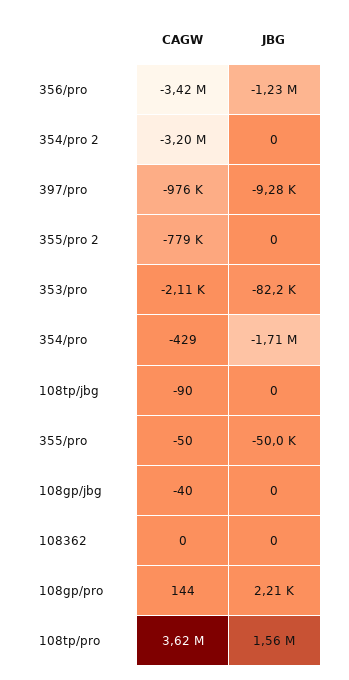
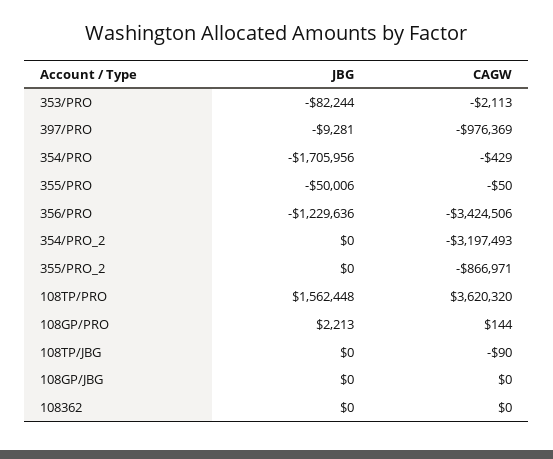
  {
    "CAGW": {
      "356/pro": -3424506,
      "354/pro 2": -3197493,
      "397/pro": -976369,
-     "355/pro 2": -779000,
+     "355/pro 2": -866971,
      "353/pro": -2113,
      "354/pro": -429,
      "108tp/jbg": -90,
      "355/pro": -50,
-     "108gp/jbg": -40,
+     "108gp/jbg": 0,
      "108362": 0,
      "108gp/pro": 144,
      "108tp/pro": 3620320
    },
    "JBG": {
      "356/pro": -1229636,
      "354/pro 2": 0,
      "397/pro": -9281,
      "355/pro 2": 0,
      "353/pro": -82244,
      "354/pro": -1705956,
      "108tp/jbg": 0,
      "355/pro": -50006,
      "108gp/jbg": 0,
      "108362": 0,
      "108gp/pro": 2213,
      "108tp/pro": 1562448
    }
  }

